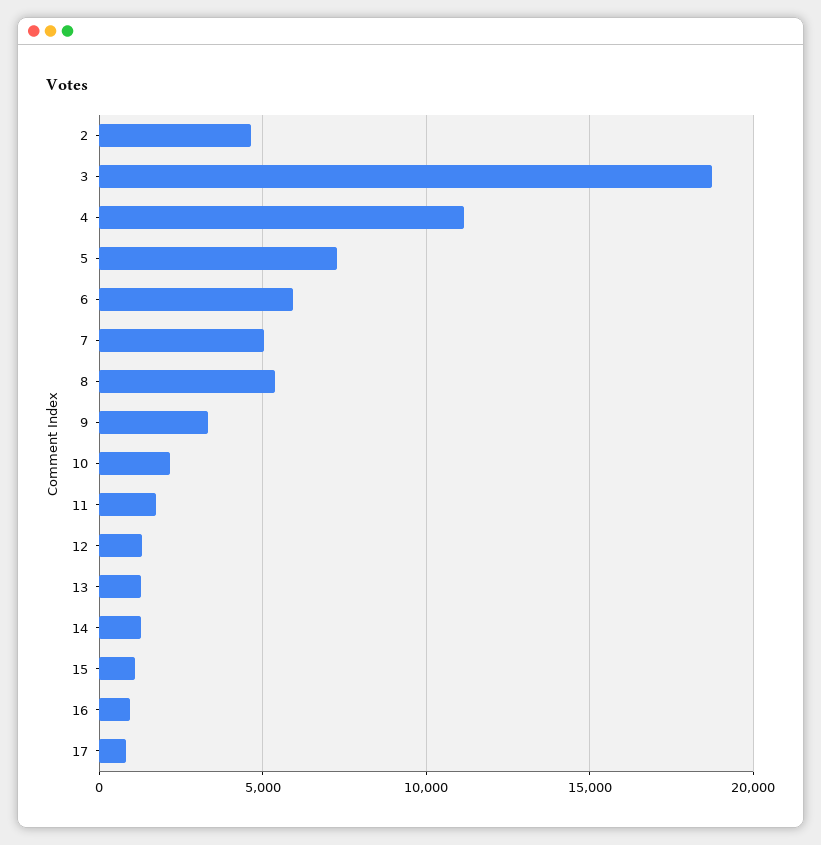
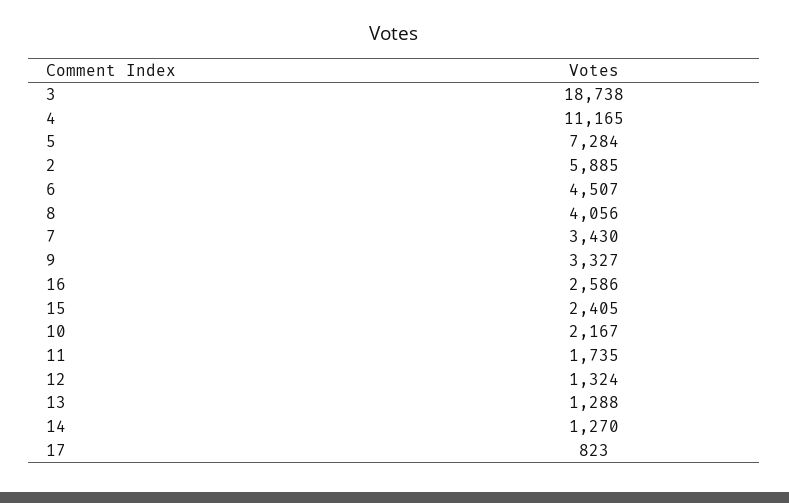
  {
-   "2": 4500,
+   "2": 5885,
    "3": 18738,
    "4": 11165,
    "5": 7284,
-   "6": 6000,
+   "6": 4507,
-   "7": 5000,
+   "7": 3430,
-   "8": 5500,
+   "8": 4056,
    "9": 3327,
    "10": 2167,
    "11": 1735,
    "12": 1324,
    "13": 1288,
    "14": 1270,
-   "15": 1000,
+   "15": 2405,
-   "16": 1000,
+   "16": 2586,
    "17": 823
  }

